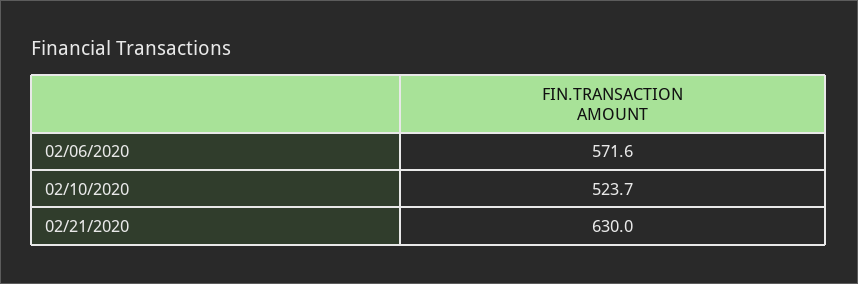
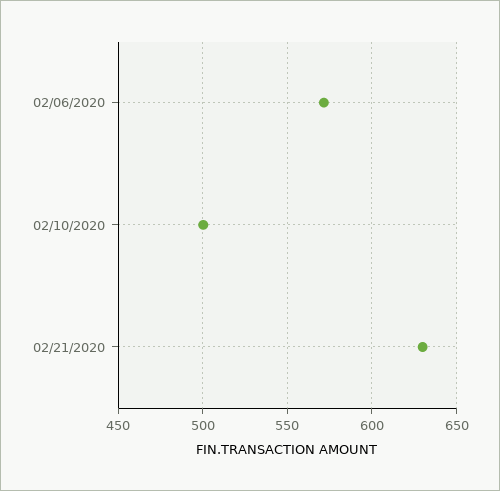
  {
    "02/06/2020": 571.6,
-   "02/10/2020": 523.7,
+   "02/10/2020": 500,
    "02/21/2020": 630
  }

